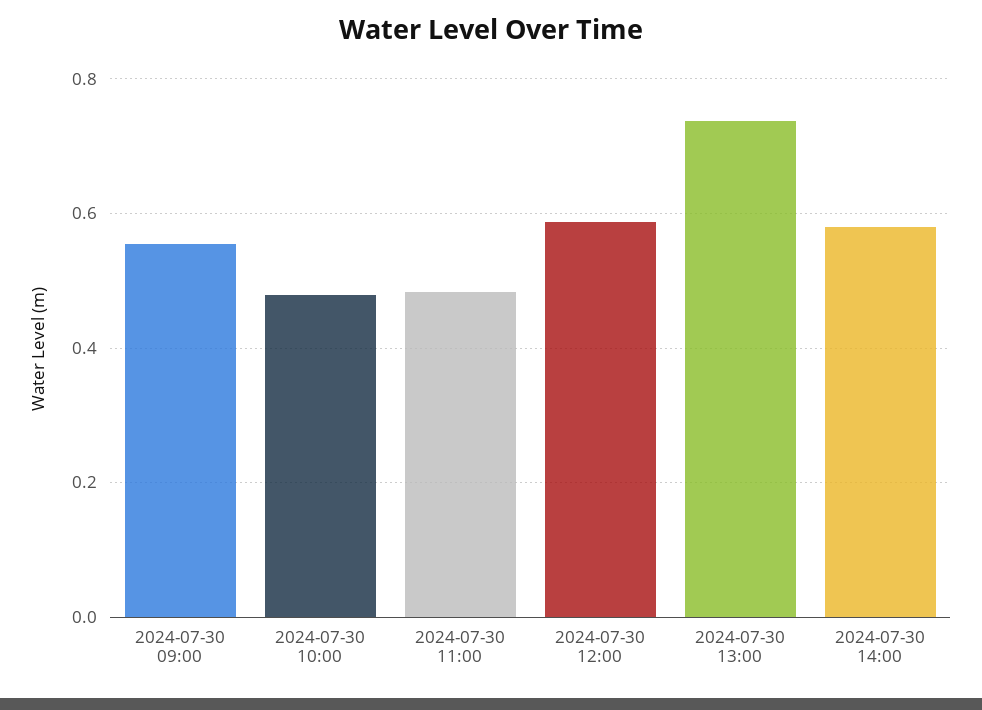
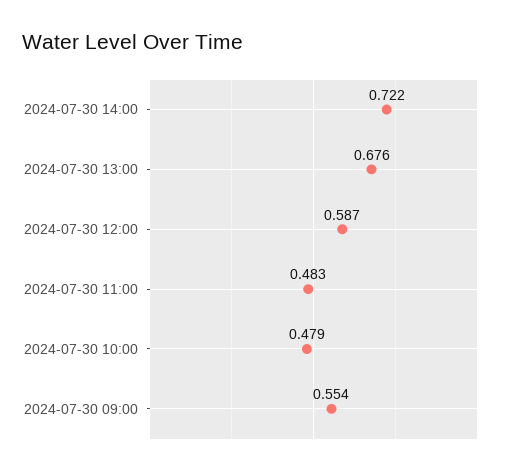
  {
    "2024-07-30 09:00": 0.554,
    "2024-07-30 10:00": 0.479,
    "2024-07-30 11:00": 0.483,
    "2024-07-30 12:00": 0.587,
-   "2024-07-30 13:00": 0.74,
+   "2024-07-30 13:00": 0.676,
-   "2024-07-30 14:00": 0.58
+   "2024-07-30 14:00": 0.722
  }

